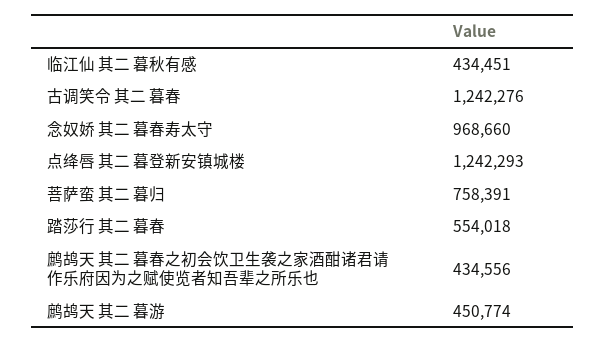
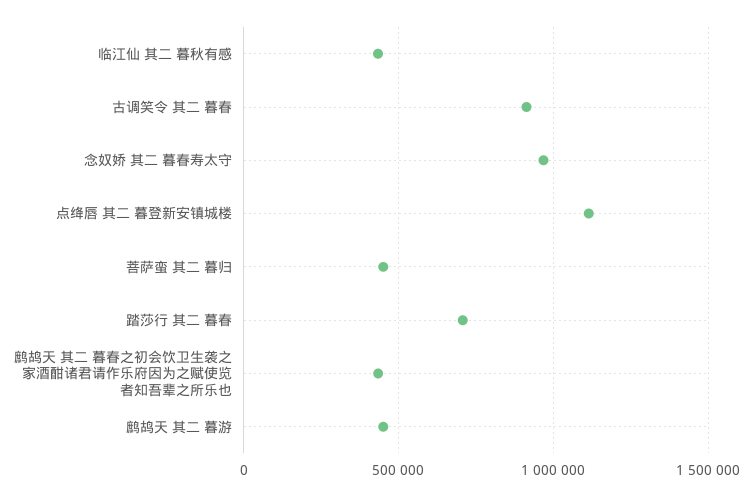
  {
    "临江仙 其二 暮秋有感": 434451,
-   "古调笑令 其二 暮春": 1242276,
+   "古调笑令 其二 暮春": 900000,
    "念奴娇 其二 暮春寿太守": 968660,
-   "点绛唇 其二 暮登新安镇城楼": 1242293,
+   "点绛唇 其二 暮登新安镇城楼": 1100000,
-   "菩萨蛮 其二 暮归": 758391,
+   "菩萨蛮 其二 暮归": 450000,
-   "踏莎行 其二 暮春": 554018,
+   "踏莎行 其二 暮春": 700000,
    "鹧鸪天 其二 暮春之初会饮卫生袭之家酒酣诸君请作乐府因为之赋使览者知吾辈之所乐也": 434556,
    "鹧鸪天 其二 暮游": 450774
  }

